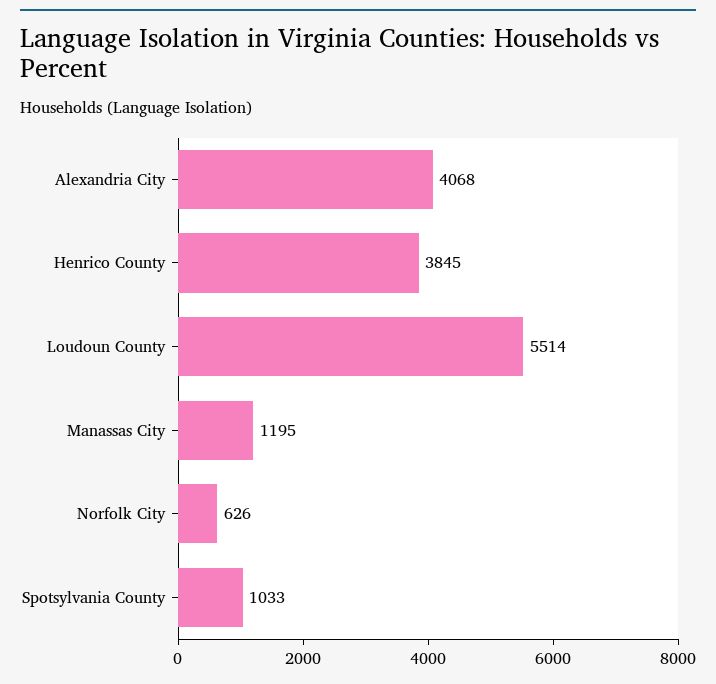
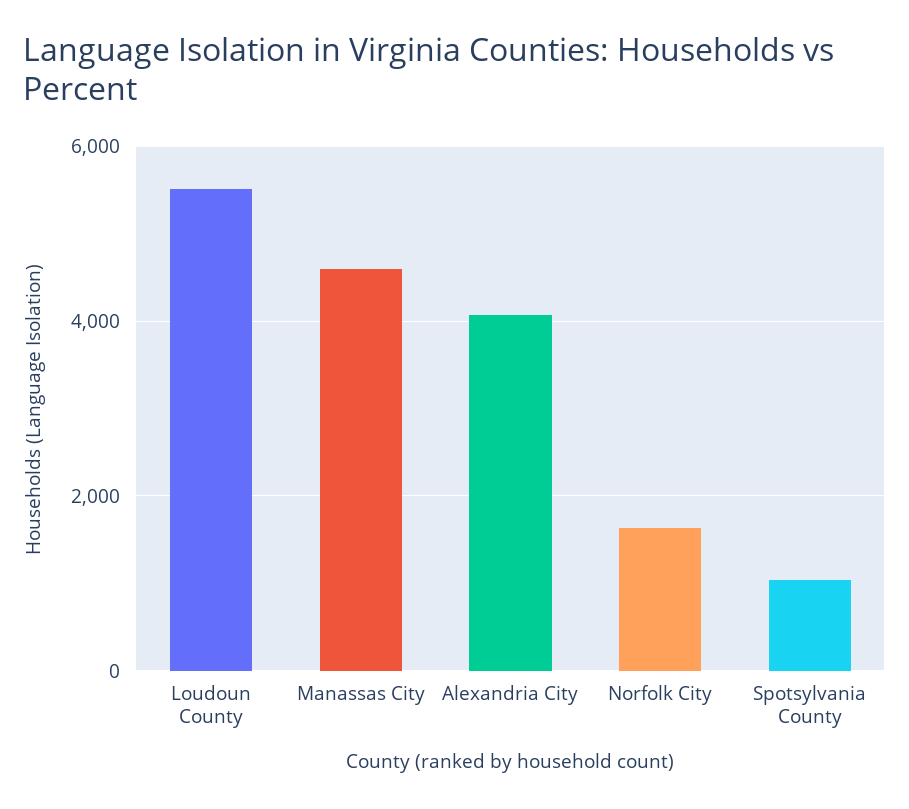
  {
    "Alexandria City": 4068,
-   "Henrico County": 3845,
    "Loudoun County": 5514,
-   "Manassas City": 1195,
+   "Manassas City": 4600,
-   "Norfolk City": 626,
+   "Norfolk City": 1600,
    "Spotsylvania County": 1033
  }

